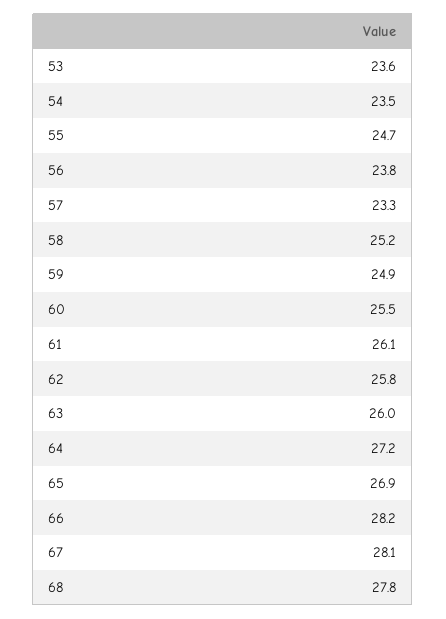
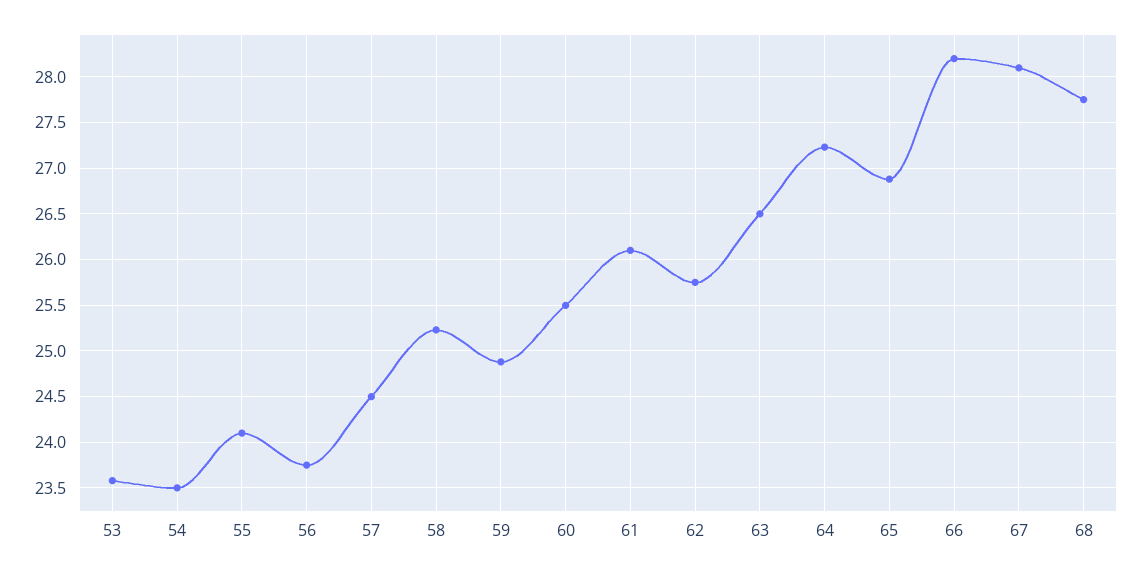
  {
    "53": 23.6,
    "54": 23.5,
-   "55": 24.7,
+   "55": 24.1,
    "56": 23.8,
-   "57": 23.3,
+   "57": 24.5,
    "58": 25.2,
    "59": 24.9,
    "60": 25.5,
    "61": 26.1,
    "62": 25.8,
-   "63": 26,
+   "63": 26.5,
    "64": 27.2,
    "65": 26.9,
    "66": 28.2,
    "67": 28.1,
    "68": 27.8
  }

